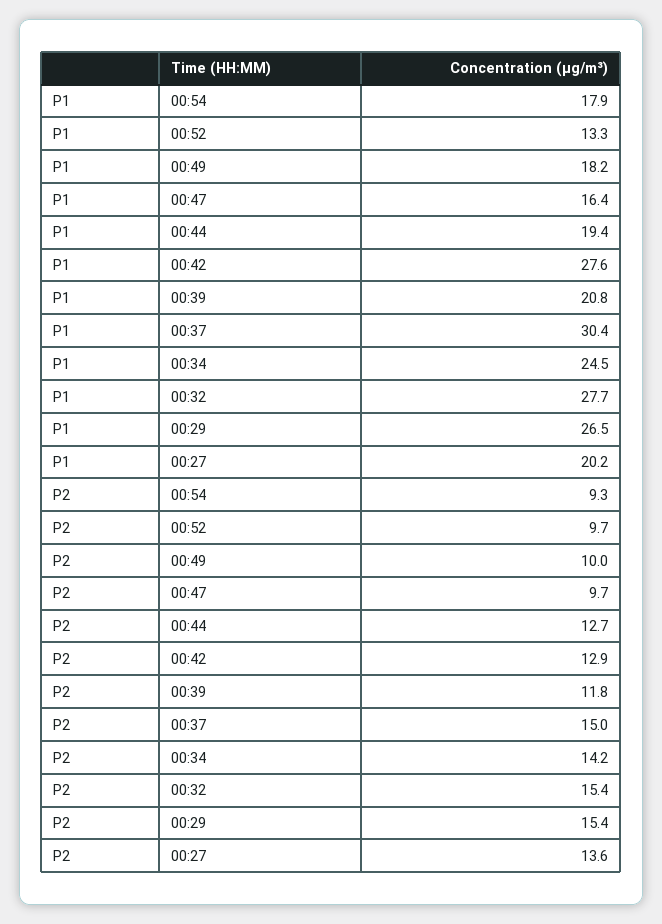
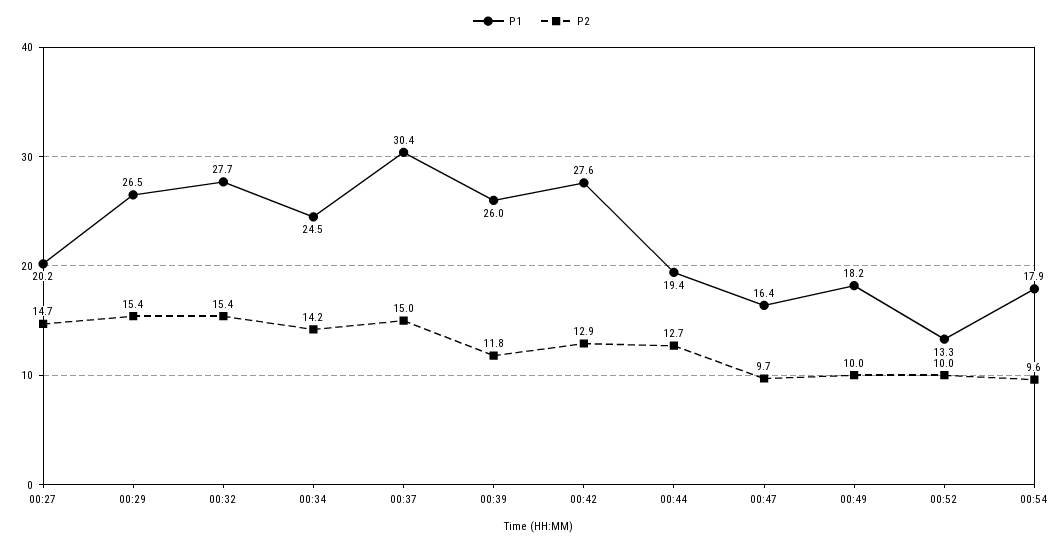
  {
    "P1": {
      "00:54": 17.9,
      "00:52": 13.3,
      "00:49": 18.2,
      "00:47": 16.4,
      "00:44": 19.4,
      "00:42": 27.6,
-     "00:39": 20.8,
+     "00:39": 26,
      "00:37": 30.4,
      "00:34": 24.5,
      "00:32": 27.7,
      "00:29": 26.5,
      "00:27": 20.2
    },
    "P2": {
-     "00:54": 9.3,
+     "00:54": 9.6,
-     "00:52": 9.7,
+     "00:52": 10,
      "00:49": 10,
      "00:47": 9.7,
      "00:44": 12.7,
      "00:42": 12.9,
      "00:39": 11.8,
      "00:37": 15,
      "00:34": 14.2,
      "00:32": 15.4,
      "00:29": 15.4,
-     "00:27": 13.6
+     "00:27": 14.7
    }
  }

